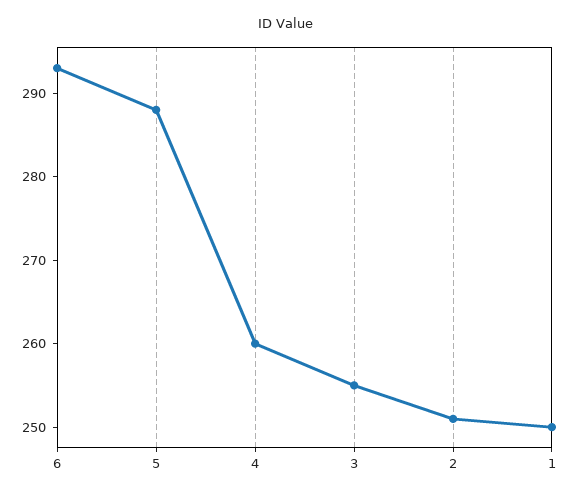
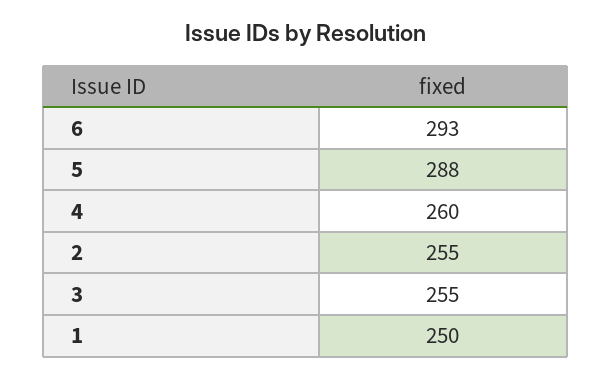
  {
    "6": 293,
    "5": 288,
    "4": 260,
    "3": 255,
-   "2": 251,
+   "2": 255,
    "1": 250
  }

